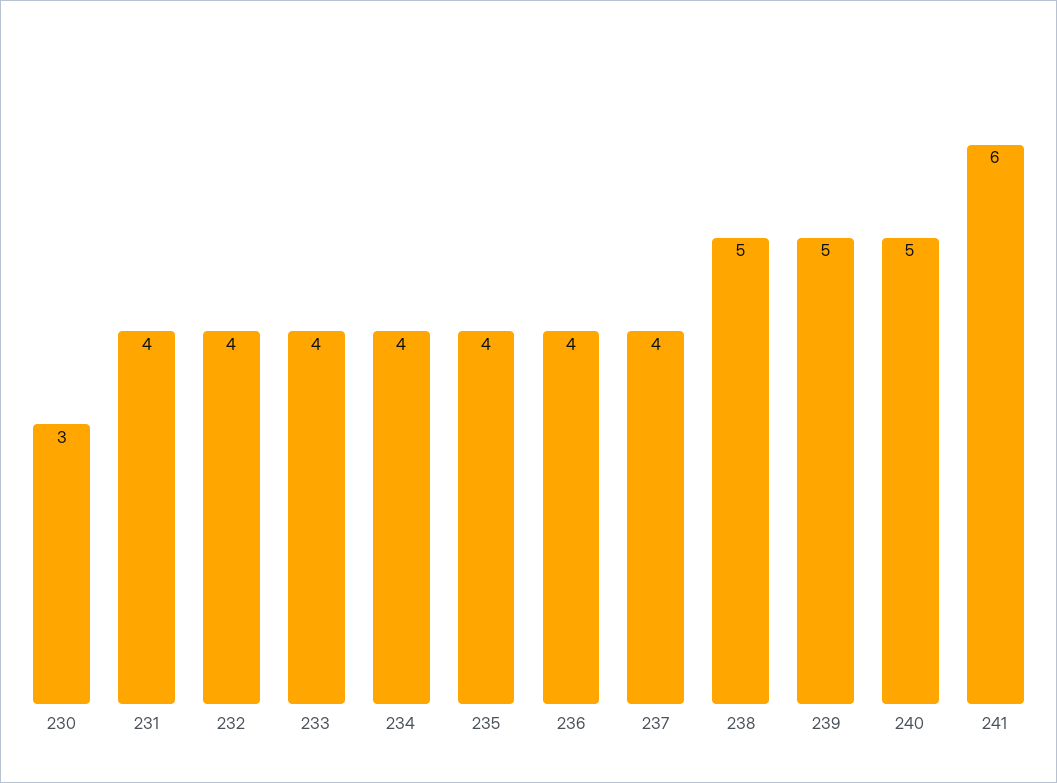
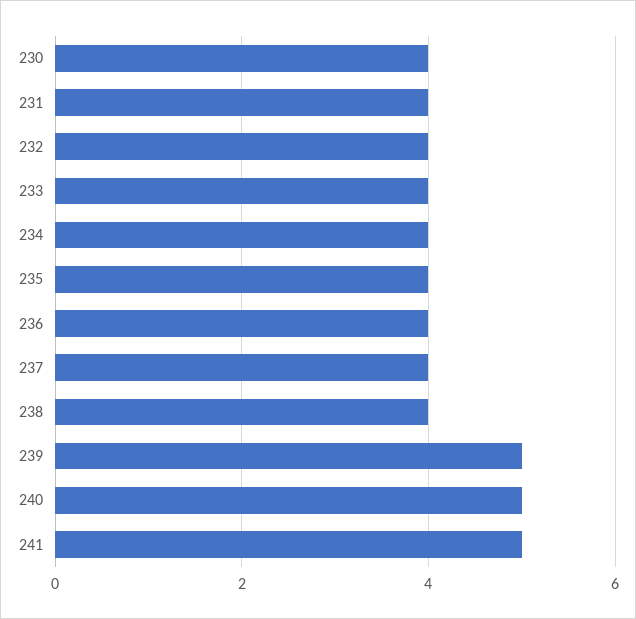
  {
-   "230": 3,
+   "230": 4,
    "231": 4,
    "232": 4,
    "233": 4,
    "234": 4,
    "235": 4,
    "236": 4,
    "237": 4,
-   "238": 5,
+   "238": 4,
    "239": 5,
    "240": 5,
-   "241": 6
+   "241": 5
  }

